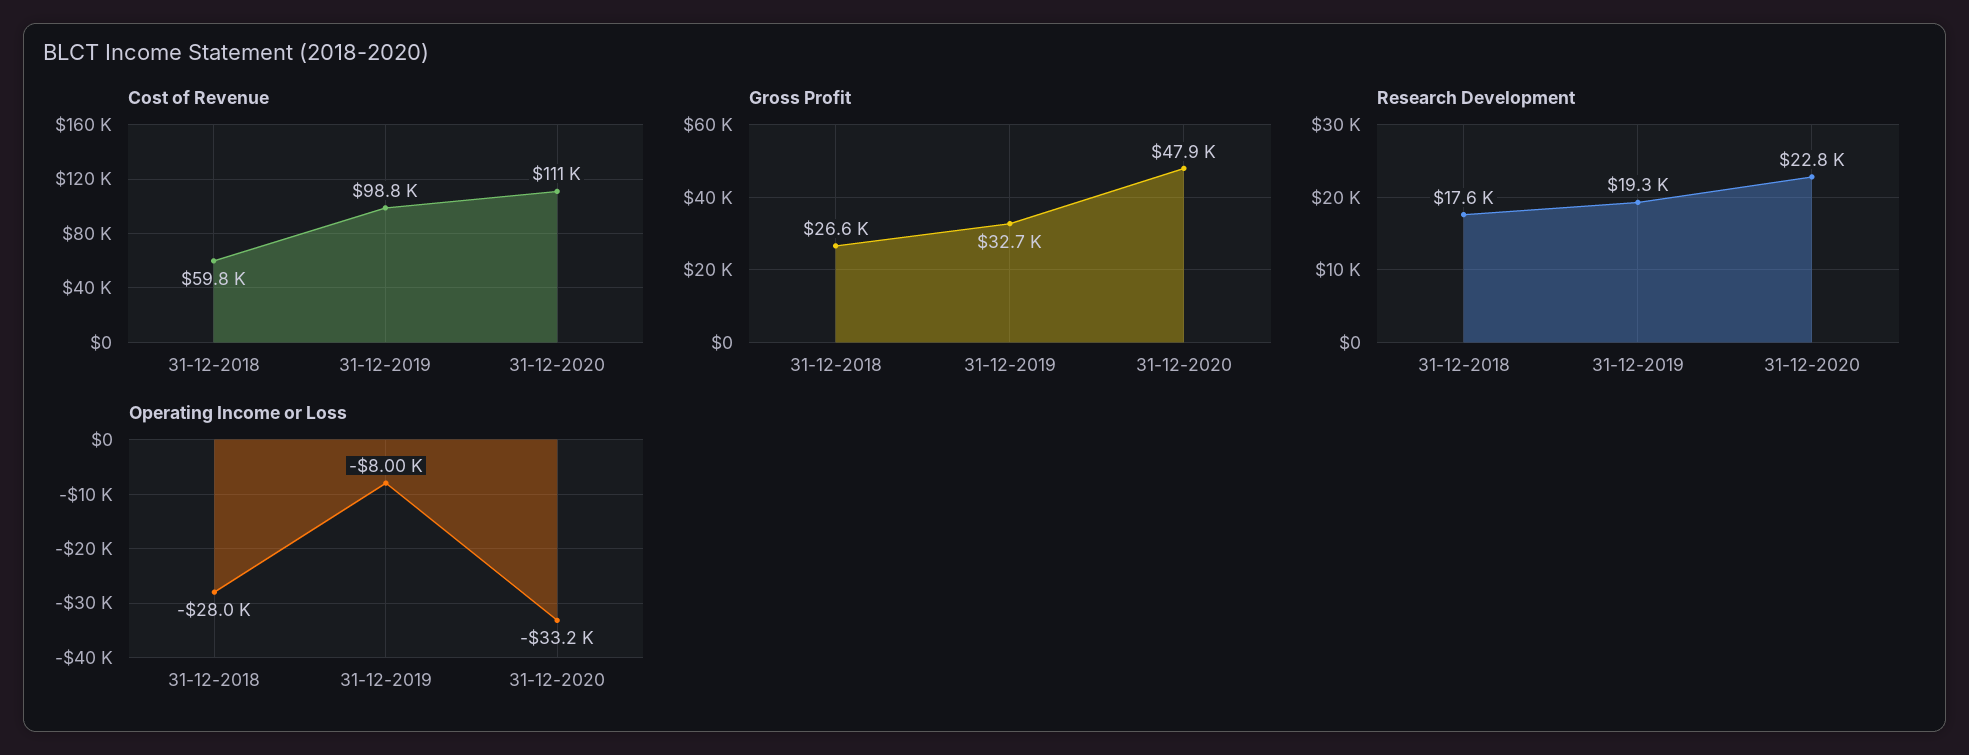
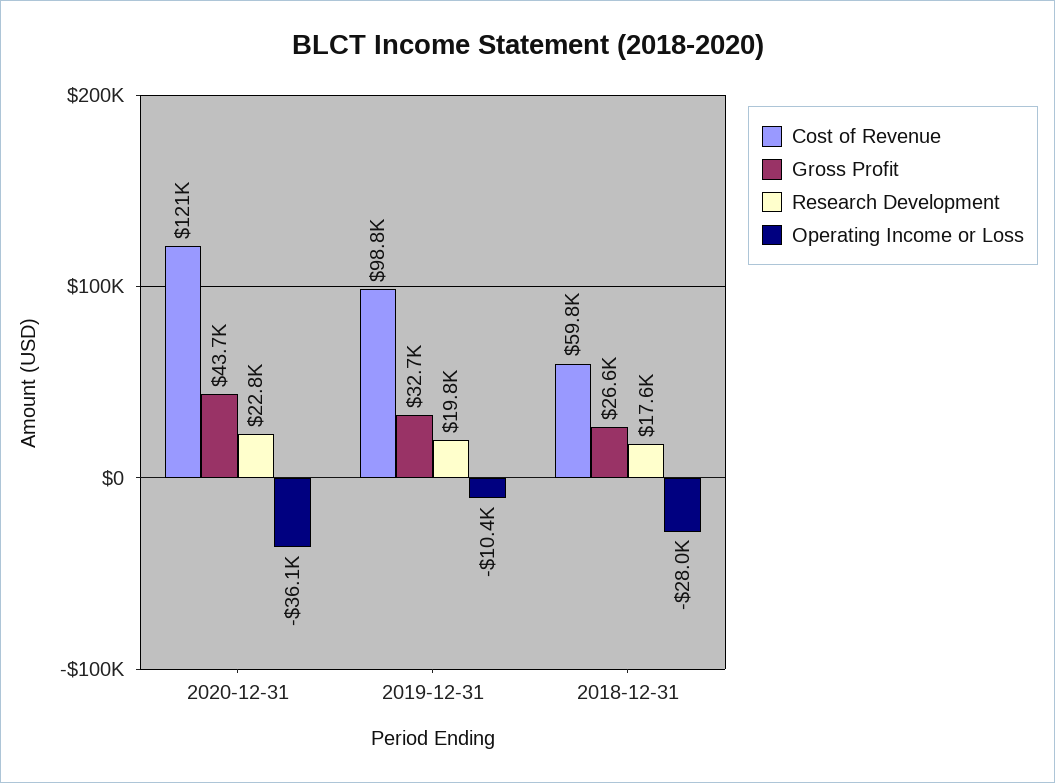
  {
    "Cost of Revenue": {
      "31-12-2018": 59800,
      "31-12-2019": 98800,
-     "31-12-2020": 111000
+     "31-12-2020": 121000
    },
    "Gross Profit": {
      "31-12-2018": 26600,
      "31-12-2019": 32700,
-     "31-12-2020": 47900
+     "31-12-2020": 43700
    },
    "Research Development": {
      "31-12-2018": 17600,
-     "31-12-2019": 19300,
+     "31-12-2019": 19800,
      "31-12-2020": 22800
    },
    "Operating Income or Loss": {
      "31-12-2018": -28000,
-     "31-12-2019": -8000,
+     "31-12-2019": -10400,
-     "31-12-2020": -33200
+     "31-12-2020": -36100
    }
  }

